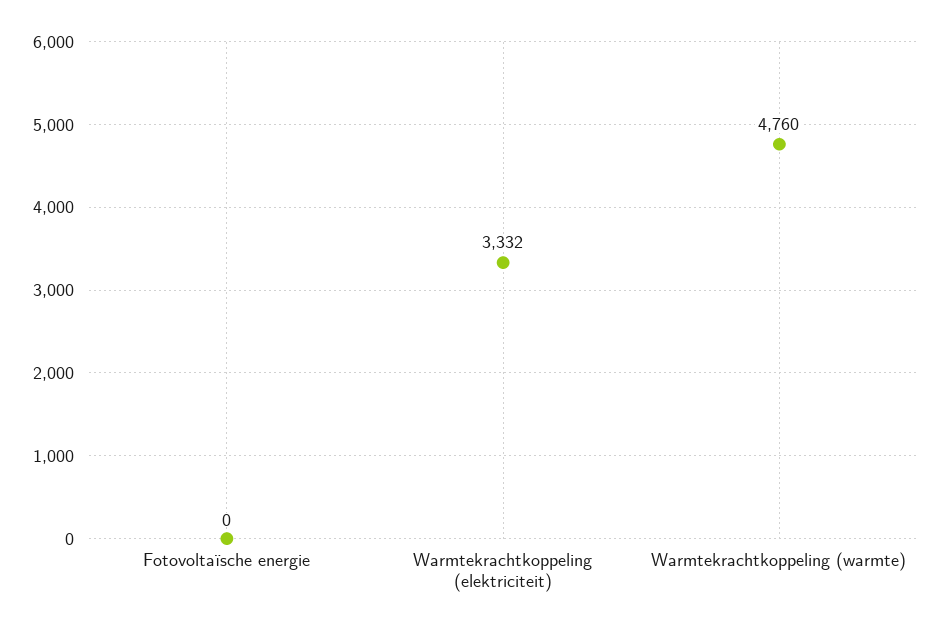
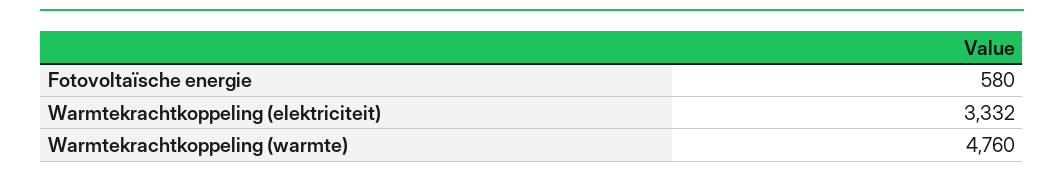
  {
-   "Fotovoltaïsche energie": 0,
+   "Fotovoltaïsche energie": 580,
    "Warmtekrachtkoppeling (elektriciteit)": 3332,
    "Warmtekrachtkoppeling (warmte)": 4760
  }

